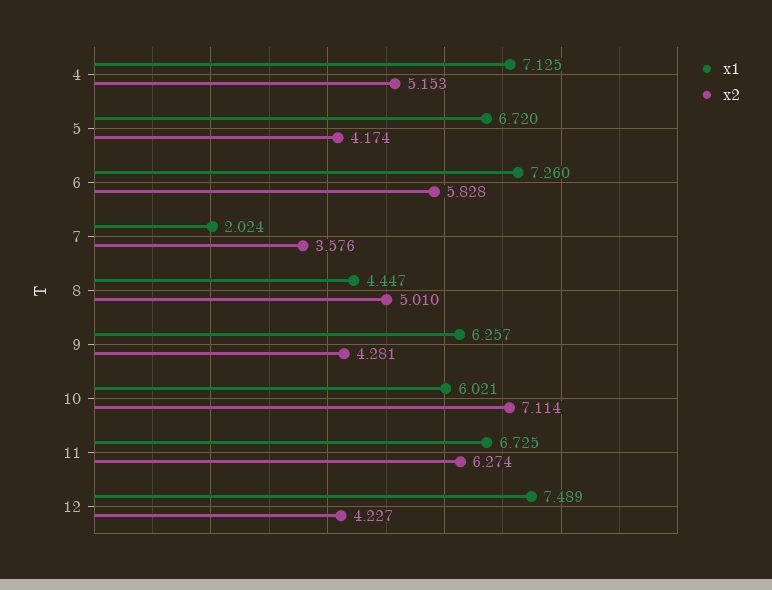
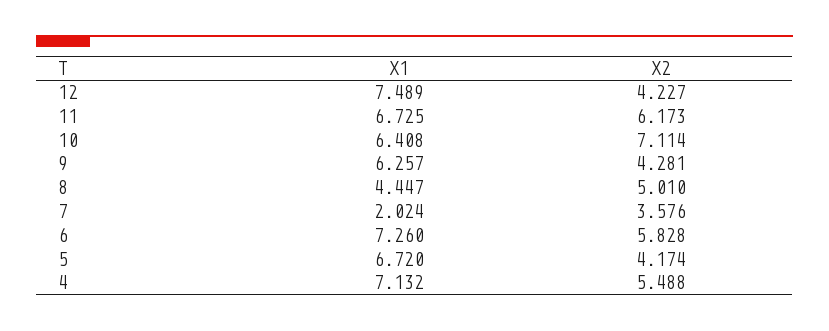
  {
    "x1": {
-     "4": 7.125,
+     "4": 7.132,
      "5": 6.72,
      "6": 7.26,
      "7": 2.024,
      "8": 4.447,
      "9": 6.257,
-     "10": 6.021,
+     "10": 6.408,
      "11": 6.725,
      "12": 7.489
    },
    "x2": {
-     "4": 5.153,
+     "4": 5.488,
      "5": 4.174,
      "6": 5.828,
      "7": 3.576,
      "8": 5.01,
      "9": 4.281,
      "10": 7.114,
-     "11": 6.274,
+     "11": 6.173,
      "12": 4.227
    }
  }

